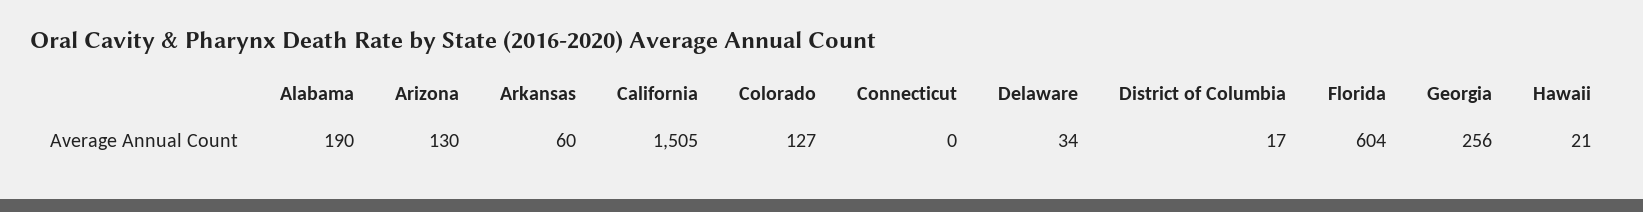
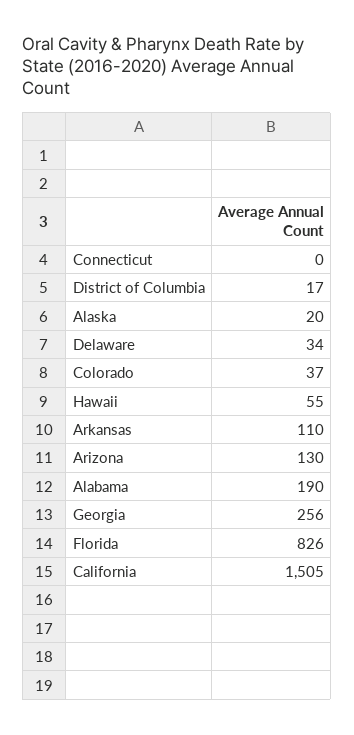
  {
    "Alabama": 190,
    "Arizona": 130,
-   "Arkansas": 60,
+   "Arkansas": 110,
    "California": 1505,
-   "Colorado": 127,
+   "Colorado": 37,
    "Connecticut": 0,
    "Delaware": 34,
    "District of Columbia": 17,
-   "Florida": 604,
+   "Florida": 826,
    "Georgia": 256,
-   "Hawaii": 21
+   "Hawaii": 55,
+   "Alaska": 20
  }

